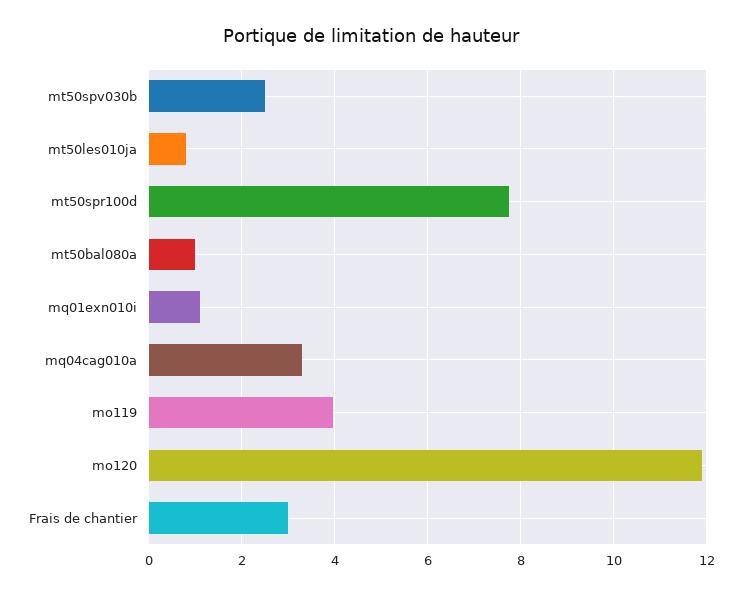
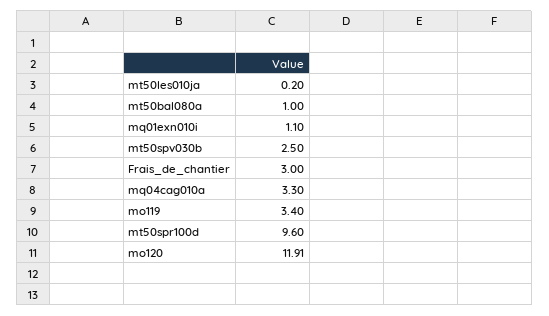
  {
    "mt50spv030b": 2.5,
-   "mt50les010ja": 0.8,
+   "mt50les010ja": 0.2,
-   "mt50spr100d": 7.8,
+   "mt50spr100d": 9.6,
    "mt50bal080a": 1,
    "mq01exn010i": 1.1,
    "mq04cag010a": 3.3,
-   "mo119": 4,
+   "mo119": 3.4,
    "mo120": 11.91,
    "Frais de chantier": 3
  }

